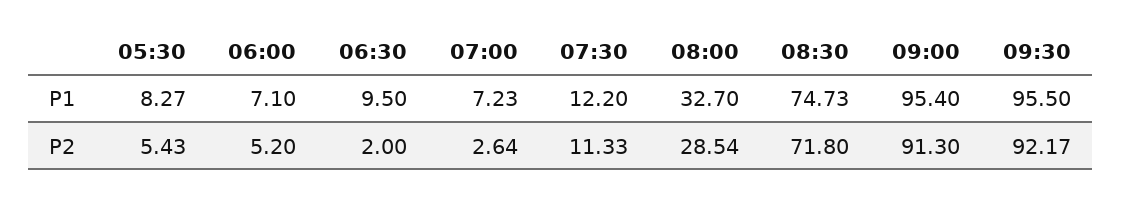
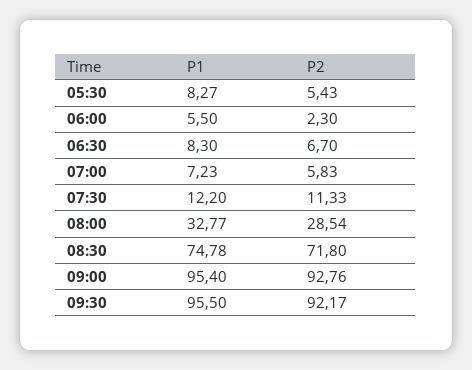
  {
    "05:30": {
      "P1": 8.27,
      "P2": 5.43
    },
    "06:00": {
-     "P1": 7.1,
+     "P1": 5.5,
-     "P2": 5.2
+     "P2": 2.3
    },
    "06:30": {
-     "P1": 9.5,
+     "P1": 8.3,
-     "P2": 2
+     "P2": 6.7
    },
    "07:00": {
      "P1": 7.23,
-     "P2": 2.64
+     "P2": 5.83
    },
    "07:30": {
      "P1": 12.2,
      "P2": 11.33
    },
    "08:00": {
-     "P1": 32.7,
+     "P1": 32.77,
      "P2": 28.54
    },
    "08:30": {
-     "P1": 74.73,
+     "P1": 74.78,
      "P2": 71.8
    },
    "09:00": {
      "P1": 95.4,
-     "P2": 91.3
+     "P2": 92.76
    },
    "09:30": {
      "P1": 95.5,
      "P2": 92.17
    }
  }

